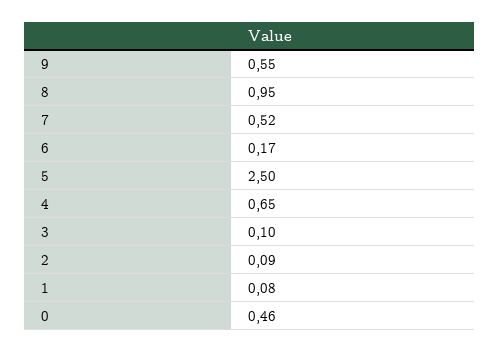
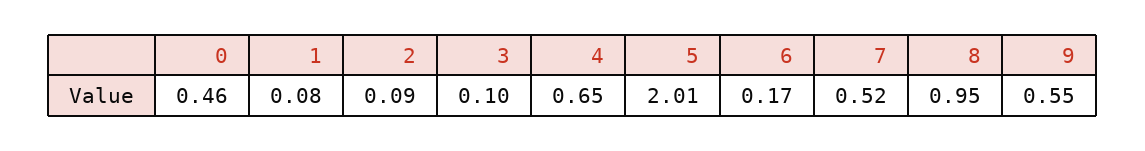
  {
    "9": 0.55,
    "8": 0.95,
    "7": 0.52,
    "6": 0.17,
-   "5": 2.5,
+   "5": 2.01,
    "4": 0.65,
    "3": 0.1,
    "2": 0.09,
    "1": 0.08,
    "0": 0.46
  }

